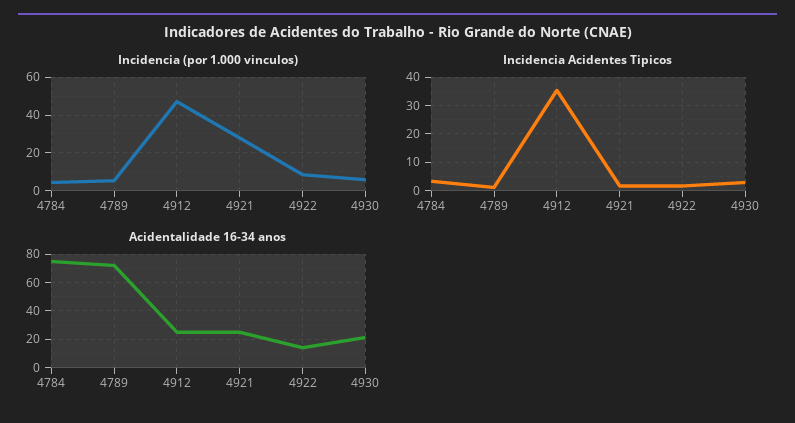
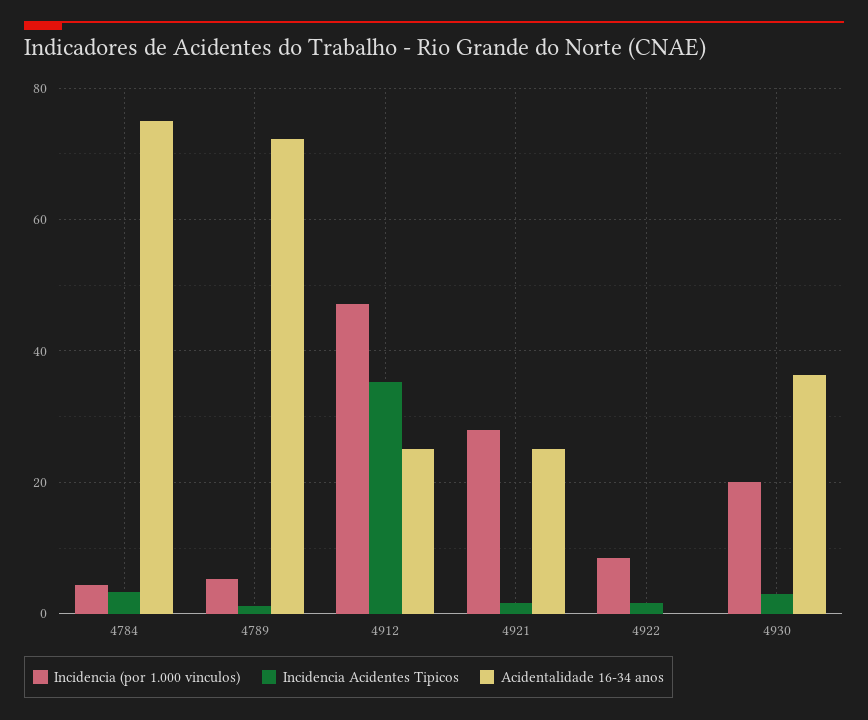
  {
    "Incidencia (por 1.000 vinculos)": {
      "4784": 4,
      "4789": 6,
      "4912": 48,
      "4921": 28,
      "4922": 8,
-     "4930": 5
+     "4930": 20
    },
    "Incidencia Acidentes Tipicos": {
      "4784": 4,
      "4789": 2,
      "4912": 36,
      "4921": 2,
      "4922": 2,
      "4930": 2
    },
    "Acidentalidade 16-34 anos": {
      "4784": 76,
      "4789": 72,
      "4912": 26,
      "4921": 26,
-     "4922": 15,
+     "4922": 0,
-     "4930": 20
+     "4930": 36
    }
  }

